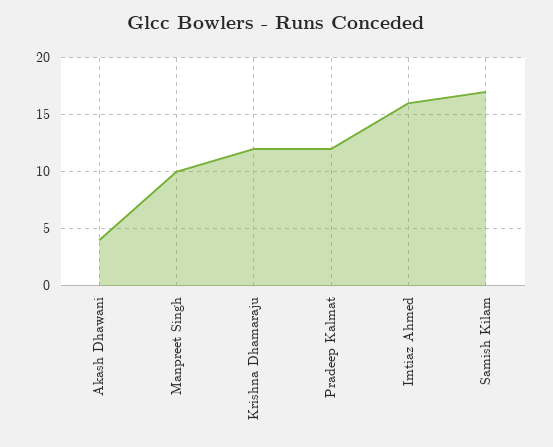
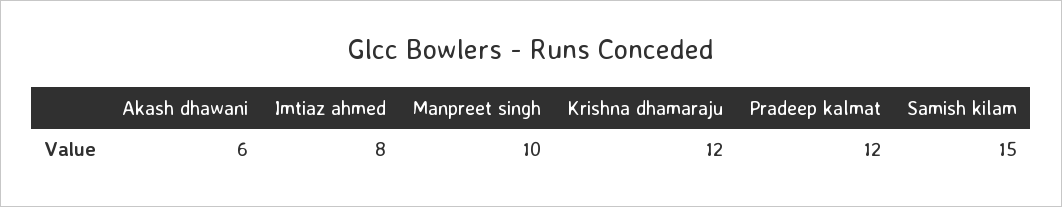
  {
-   "Akash Dhawani": 4,
+   "Akash Dhawani": 6,
    "Manpreet Singh": 10,
    "Krishna Dhamaraju": 12,
    "Pradeep Kalmat": 12,
-   "Imtiaz Ahmed": 16,
+   "Imtiaz Ahmed": 8,
-   "Samish Kilam": 17
+   "Samish Kilam": 15
  }

